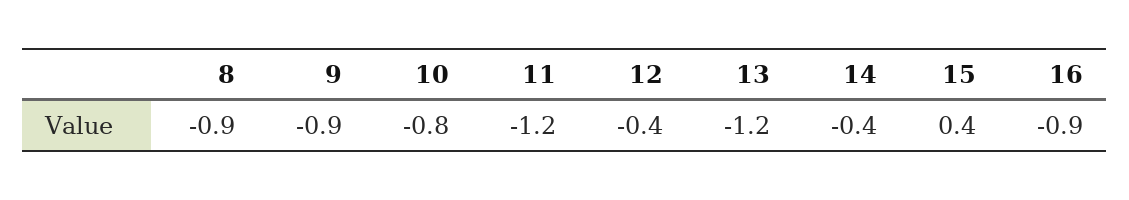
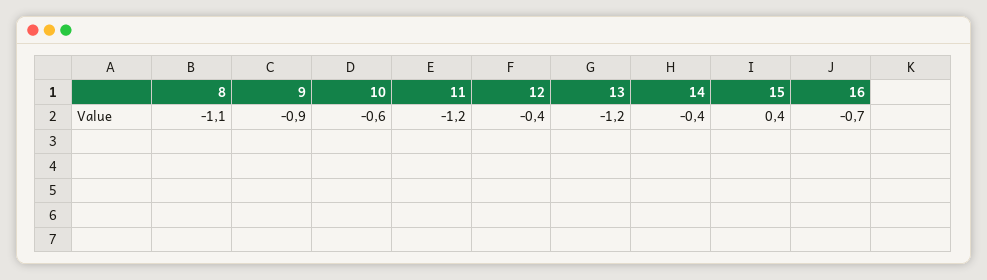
  {
-   "8": -0.9,
+   "8": -1.1,
    "9": -0.9,
-   "10": -0.8,
+   "10": -0.6,
    "11": -1.2,
    "12": -0.4,
    "13": -1.2,
    "14": -0.4,
    "15": 0.4,
-   "16": -0.9
+   "16": -0.7
  }

